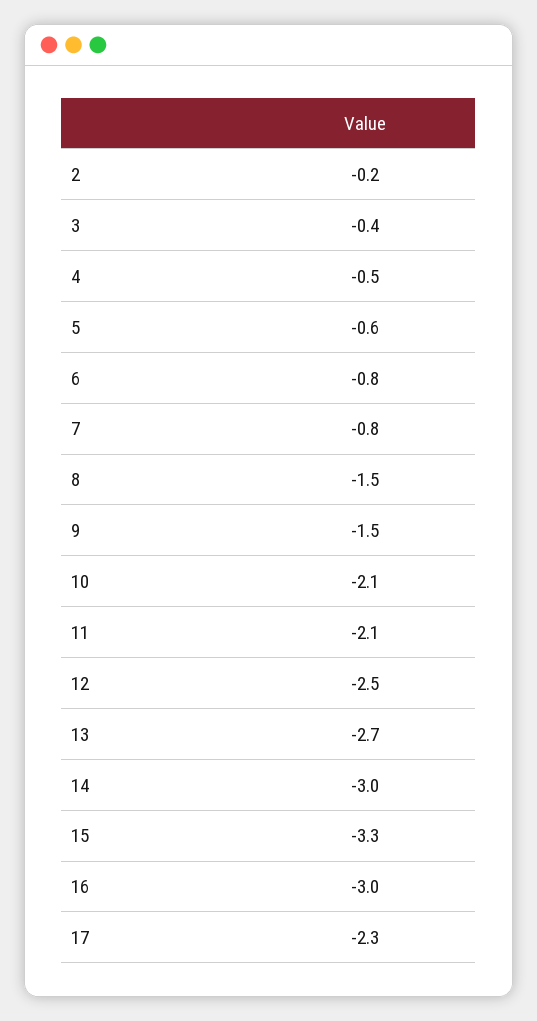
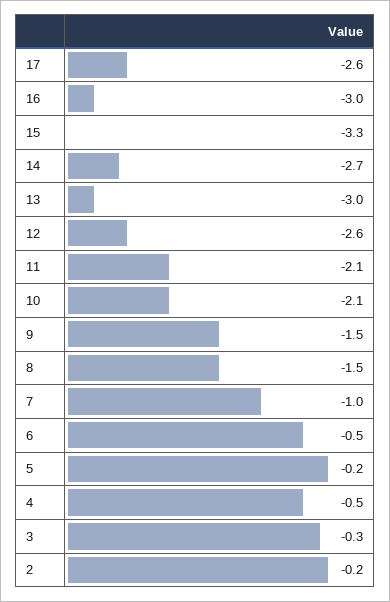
  {
    "2": -0.2,
-   "3": -0.4,
+   "3": -0.3,
    "4": -0.5,
-   "5": -0.6,
+   "5": -0.2,
-   "6": -0.8,
+   "6": -0.5,
-   "7": -0.8,
+   "7": -1,
    "8": -1.5,
    "9": -1.5,
    "10": -2.1,
    "11": -2.1,
-   "12": -2.5,
+   "12": -2.6,
-   "13": -2.7,
+   "13": -3,
-   "14": -3,
+   "14": -2.7,
    "15": -3.3,
    "16": -3,
-   "17": -2.3
+   "17": -2.6
  }

